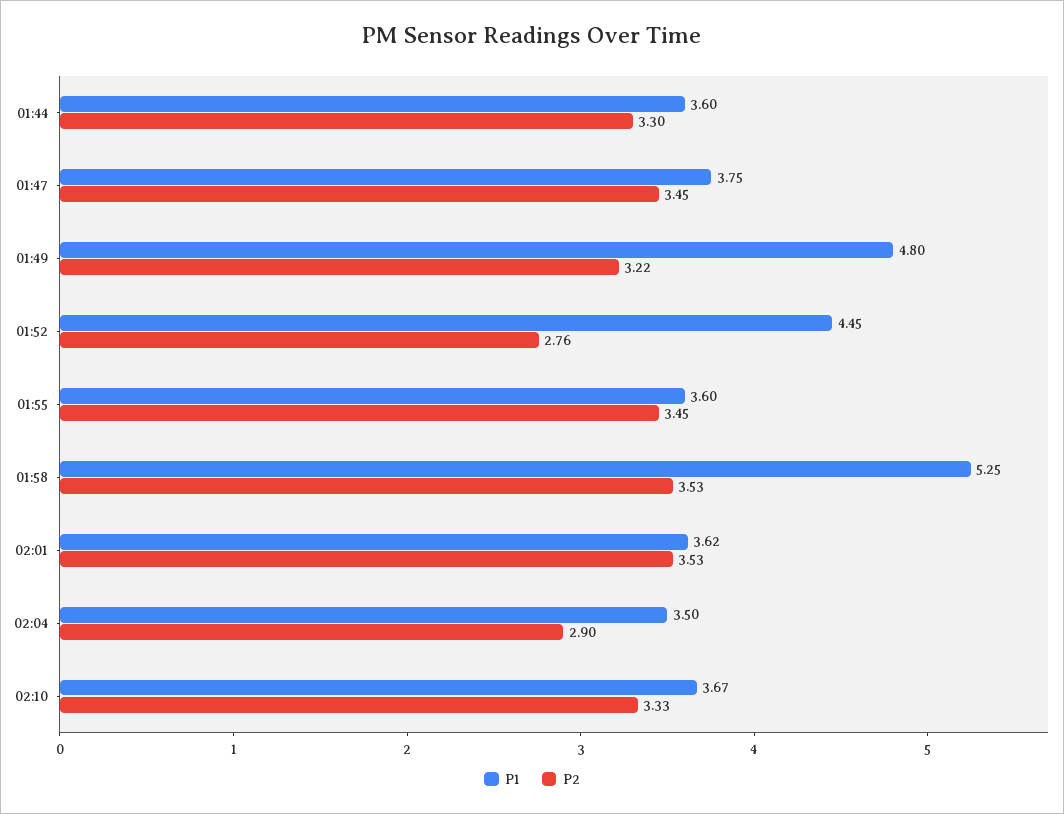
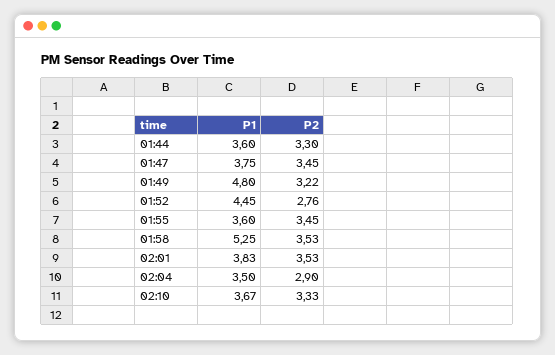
  {
    "P1": {
      "01:44": 3.6,
      "01:47": 3.75,
      "01:49": 4.8,
      "01:52": 4.45,
      "01:55": 3.6,
      "01:58": 5.25,
-     "02:01": 3.62,
+     "02:01": 3.83,
      "02:04": 3.5,
      "02:10": 3.67
    },
    "P2": {
      "01:44": 3.3,
      "01:47": 3.45,
      "01:49": 3.22,
      "01:52": 2.76,
      "01:55": 3.45,
      "01:58": 3.53,
      "02:01": 3.53,
      "02:04": 2.9,
      "02:10": 3.33
    }
  }

